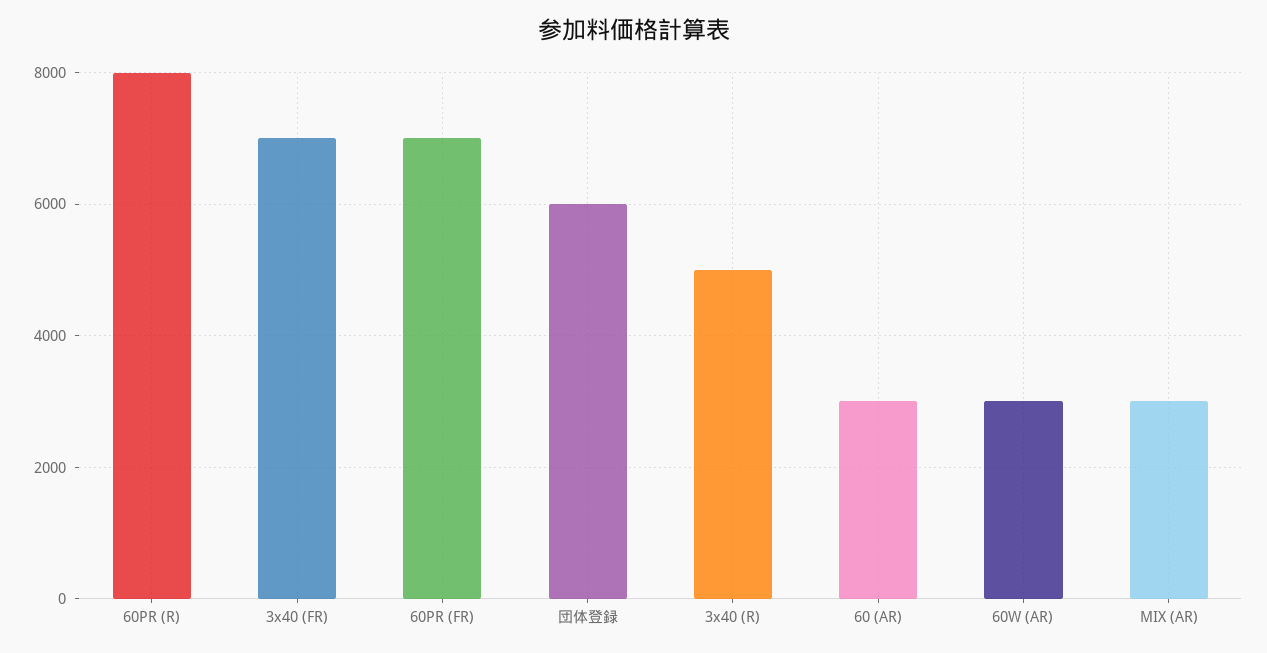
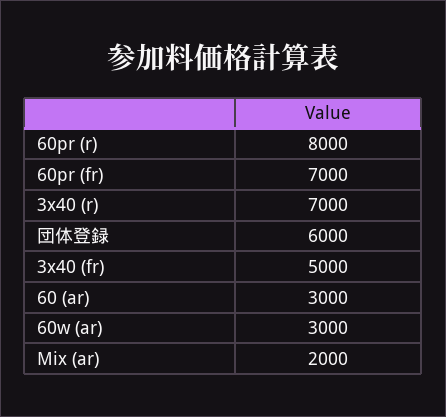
  {
    "60PR (R)": 8000,
-   "3x40 (FR)": 7000,
+   "3x40 (FR)": 5000,
    "60PR (FR)": 7000,
    "団体登録": 6000,
-   "3x40 (R)": 5000,
+   "3x40 (R)": 7000,
    "60 (AR)": 3000,
    "60W (AR)": 3000,
-   "MIX (AR)": 3000
+   "MIX (AR)": 2000
  }

